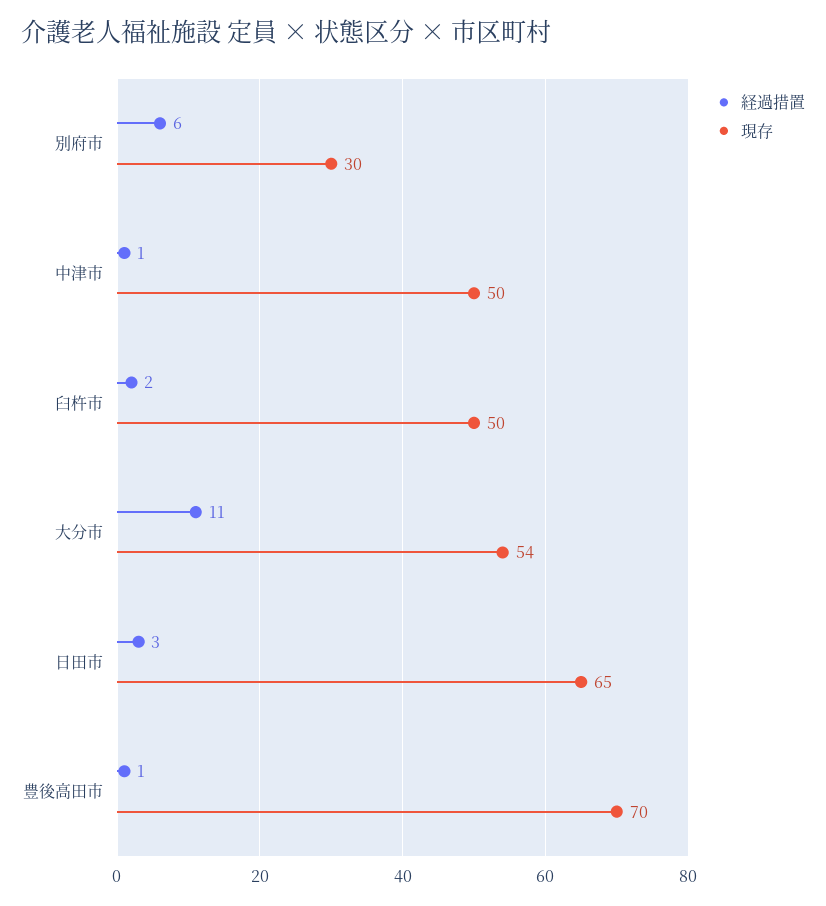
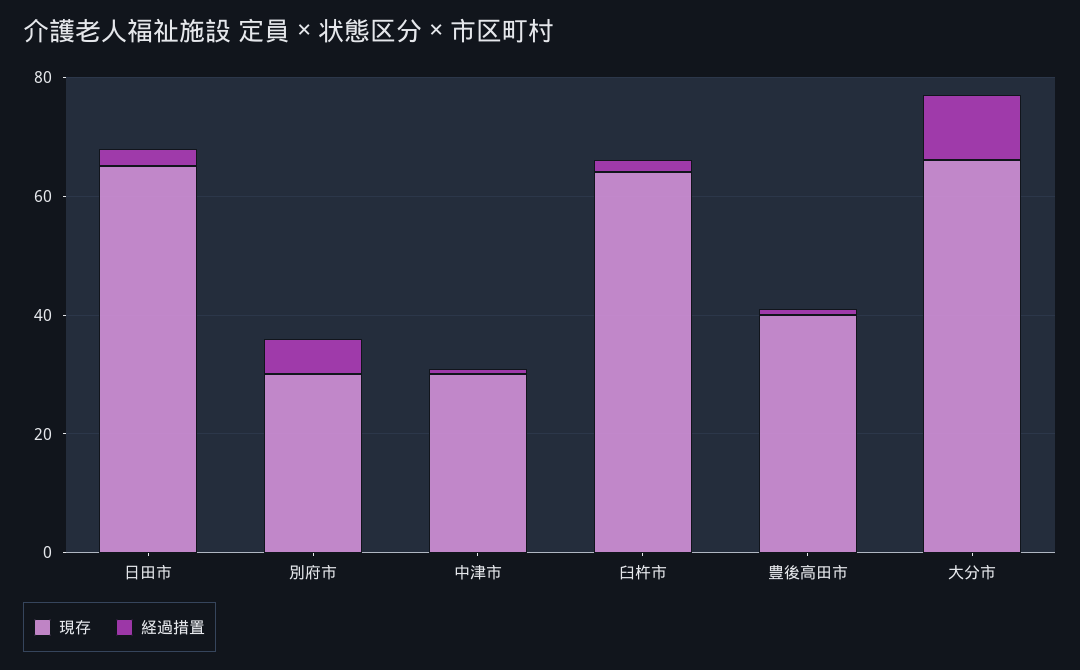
  {
    "経過措置": {
      "別府市": 6,
      "中津市": 1,
      "臼杵市": 2,
      "大分市": 11,
      "日田市": 3,
      "豊後高田市": 1
    },
    "現存": {
      "別府市": 30,
-     "中津市": 50,
+     "中津市": 30,
-     "臼杵市": 50,
+     "臼杵市": 65,
-     "大分市": 54,
+     "大分市": 65,
      "日田市": 65,
-     "豊後高田市": 70
+     "豊後高田市": 40
    }
  }

